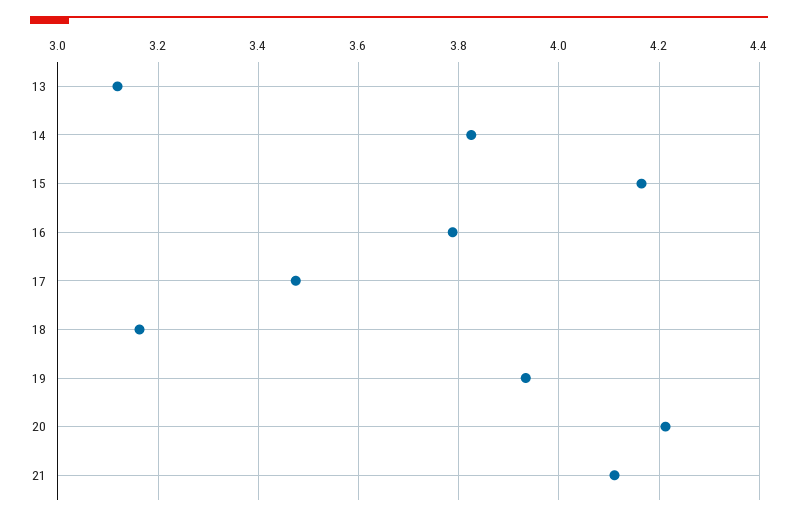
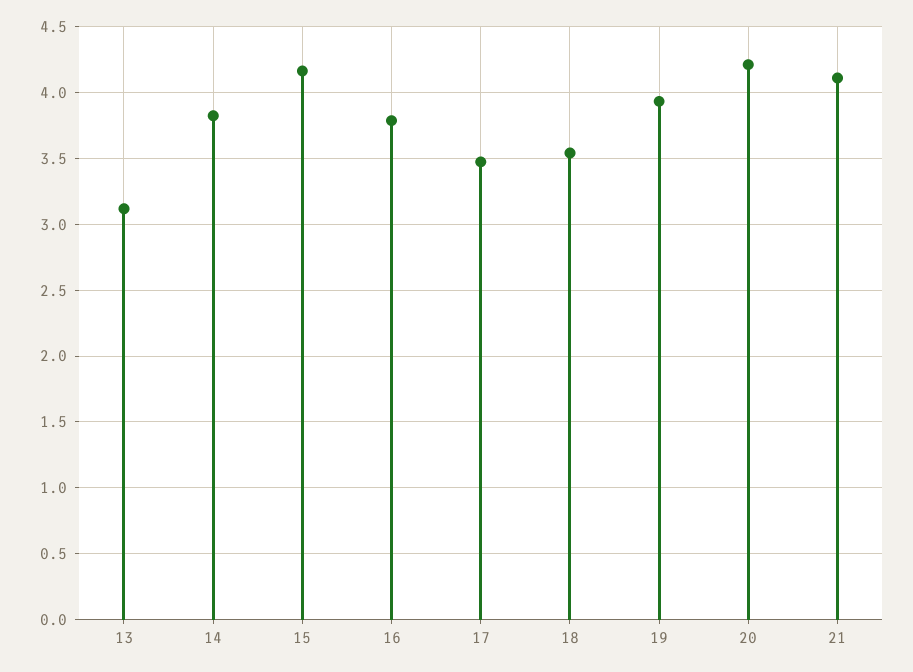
  {
    "13": 3.12,
    "14": 3.82,
    "15": 4.16,
    "16": 3.78,
    "17": 3.48,
-   "18": 3.16,
+   "18": 3.55,
    "19": 3.94,
    "20": 4.22,
    "21": 4.12
  }

